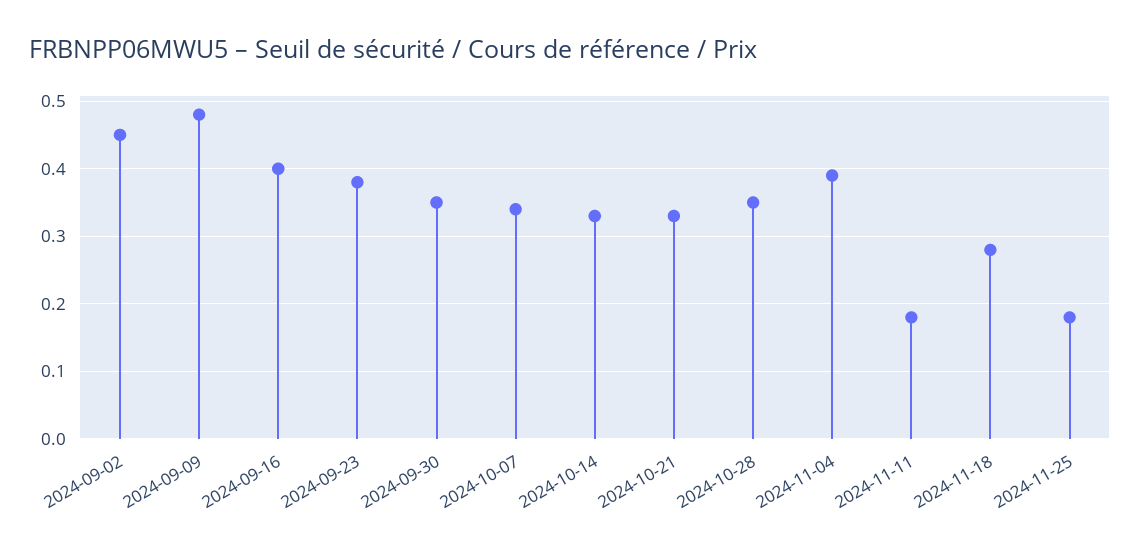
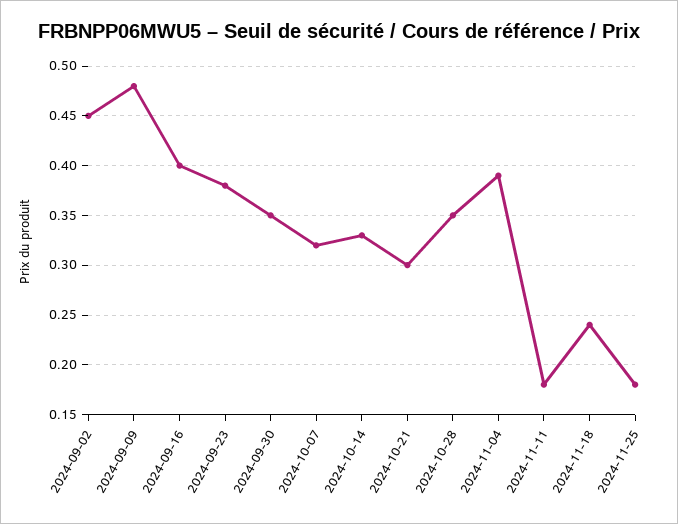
  {
    "2024-09-02": 0.45,
    "2024-09-09": 0.48,
    "2024-09-16": 0.4,
    "2024-09-23": 0.38,
    "2024-09-30": 0.35,
-   "2024-10-07": 0.34,
+   "2024-10-07": 0.32,
    "2024-10-14": 0.33,
-   "2024-10-21": 0.33,
+   "2024-10-21": 0.3,
    "2024-10-28": 0.35,
    "2024-11-04": 0.39,
    "2024-11-11": 0.18,
-   "2024-11-18": 0.28,
+   "2024-11-18": 0.24,
    "2024-11-25": 0.18
  }

